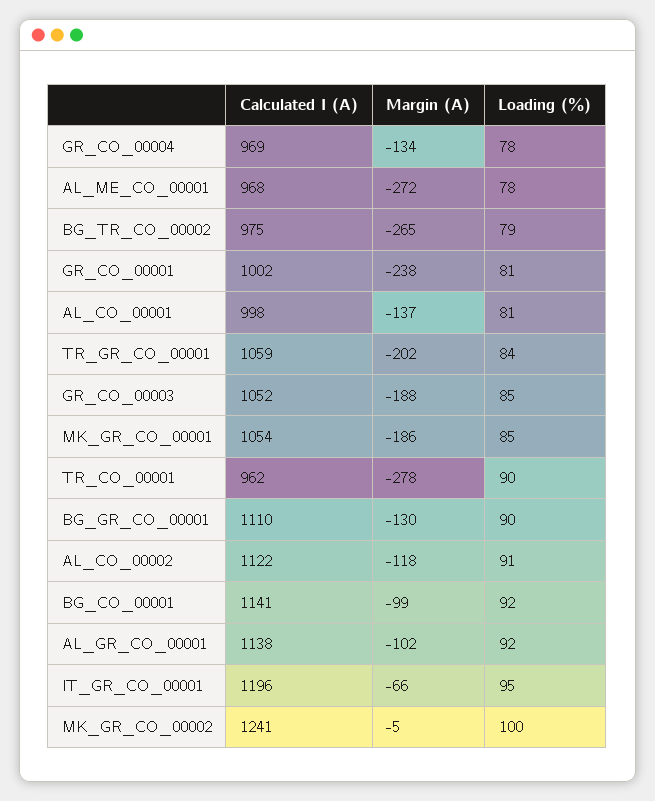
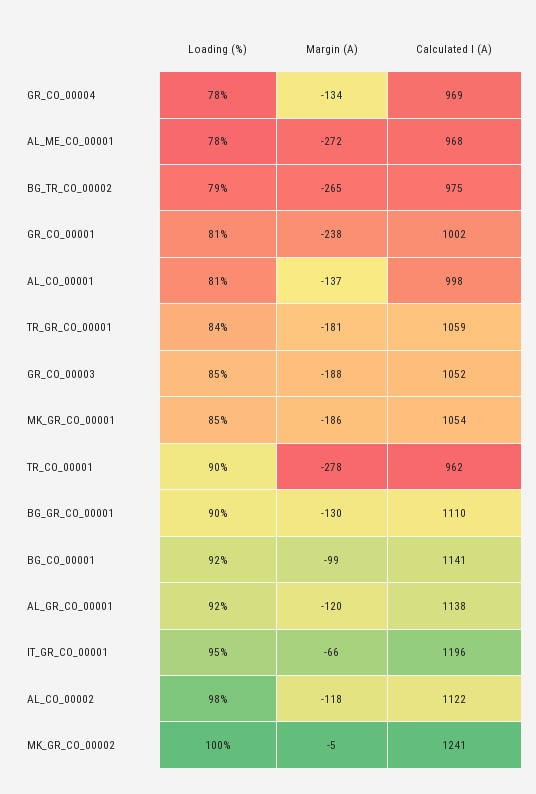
  {
    "Calculated I (A)": {
      "GR_CO_00004": 969,
      "AL_ME_CO_00001": 968,
      "BG_TR_CO_00002": 975,
      "GR_CO_00001": 1002,
      "AL_CO_00001": 998,
      "TR_GR_CO_00001": 1059,
      "GR_CO_00003": 1052,
      "MK_GR_CO_00001": 1054,
      "TR_CO_00001": 962,
      "BG_GR_CO_00001": 1110,
      "AL_CO_00002": 1122,
      "BG_CO_00001": 1141,
      "AL_GR_CO_00001": 1138,
      "IT_GR_CO_00001": 1196,
      "MK_GR_CO_00002": 1241
    },
    "Margin (A)": {
      "GR_CO_00004": -134,
      "AL_ME_CO_00001": -272,
      "BG_TR_CO_00002": -265,
      "GR_CO_00001": -238,
      "AL_CO_00001": -137,
-     "TR_GR_CO_00001": -202,
+     "TR_GR_CO_00001": -181,
      "GR_CO_00003": -188,
      "MK_GR_CO_00001": -186,
      "TR_CO_00001": -278,
      "BG_GR_CO_00001": -130,
      "AL_CO_00002": -118,
      "BG_CO_00001": -99,
-     "AL_GR_CO_00001": -102,
+     "AL_GR_CO_00001": -120,
      "IT_GR_CO_00001": -66,
      "MK_GR_CO_00002": -5
    },
    "Loading (%)": {
      "GR_CO_00004": 78,
      "AL_ME_CO_00001": 78,
      "BG_TR_CO_00002": 79,
      "GR_CO_00001": 81,
      "AL_CO_00001": 81,
      "TR_GR_CO_00001": 84,
      "GR_CO_00003": 85,
      "MK_GR_CO_00001": 85,
      "TR_CO_00001": 90,
      "BG_GR_CO_00001": 90,
-     "AL_CO_00002": 91,
+     "AL_CO_00002": 98,
      "BG_CO_00001": 92,
      "AL_GR_CO_00001": 92,
      "IT_GR_CO_00001": 95,
      "MK_GR_CO_00002": 100
    }
  }

